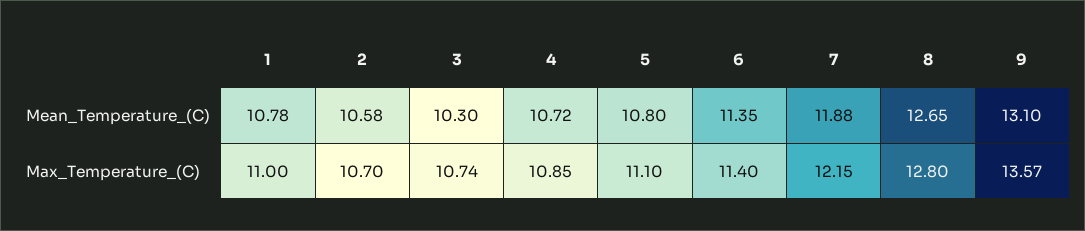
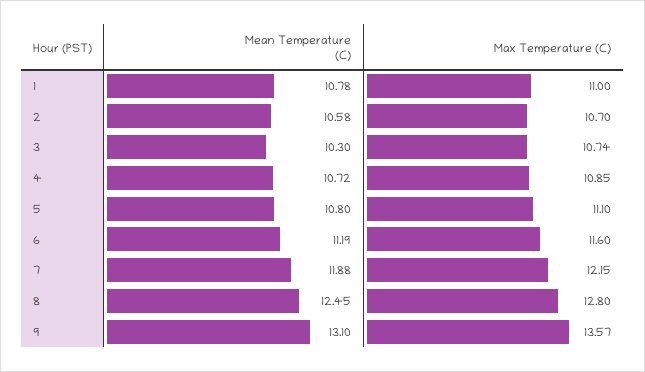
  {
    "1": {
      "Mean_Temperature_(C)": 10.78,
      "Max_Temperature_(C)": 11
    },
    "2": {
      "Mean_Temperature_(C)": 10.58,
      "Max_Temperature_(C)": 10.7
    },
    "3": {
      "Mean_Temperature_(C)": 10.3,
      "Max_Temperature_(C)": 10.74
    },
    "4": {
      "Mean_Temperature_(C)": 10.72,
      "Max_Temperature_(C)": 10.85
    },
    "5": {
      "Mean_Temperature_(C)": 10.8,
      "Max_Temperature_(C)": 11.1
    },
    "6": {
-     "Mean_Temperature_(C)": 11.35,
+     "Mean_Temperature_(C)": 11.19,
-     "Max_Temperature_(C)": 11.4
+     "Max_Temperature_(C)": 11.6
    },
    "7": {
      "Mean_Temperature_(C)": 11.88,
      "Max_Temperature_(C)": 12.15
    },
    "8": {
-     "Mean_Temperature_(C)": 12.65,
+     "Mean_Temperature_(C)": 12.45,
      "Max_Temperature_(C)": 12.8
    },
    "9": {
      "Mean_Temperature_(C)": 13.1,
      "Max_Temperature_(C)": 13.57
    }
  }

